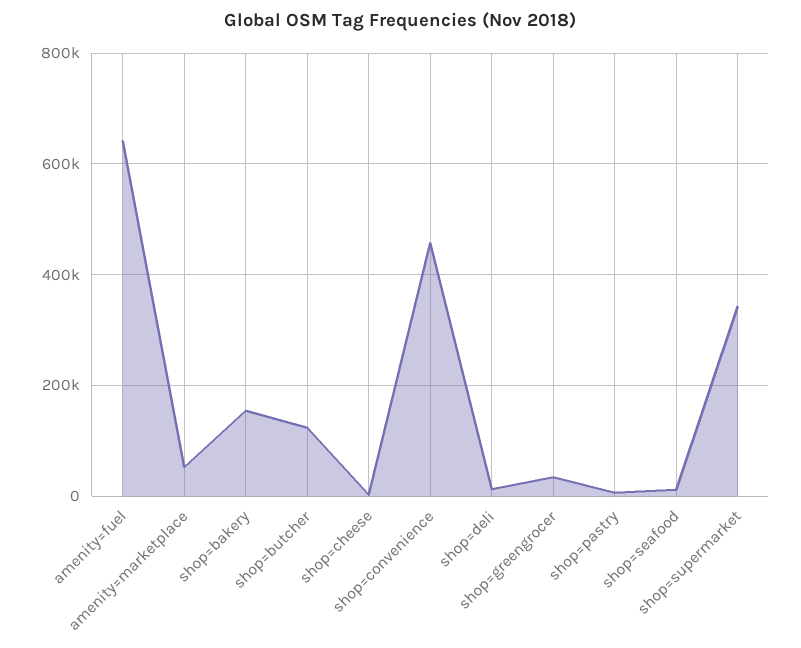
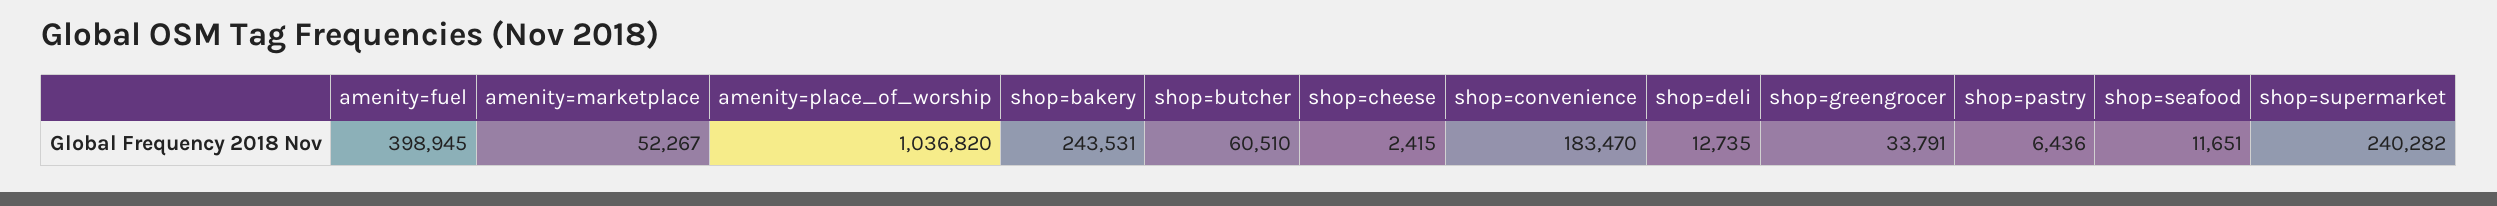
  {
-   "amenity=fuel": 640000,
+   "amenity=fuel": 398945,
    "amenity=marketplace": 52267,
-   "shop=bakery": 160000,
+   "shop=bakery": 243531,
-   "shop=butcher": 120000,
+   "shop=butcher": 60510,
    "shop=cheese": 2415,
-   "shop=convenience": 460000,
+   "shop=convenience": 183470,
    "shop=deli": 12735,
    "shop=greengrocer": 33791,
    "shop=pastry": 6436,
    "shop=seafood": 11651,
-   "shop=supermarket": 340000
+   "shop=supermarket": 240282,
+   "amenity=place_of_worship": 1036820
  }

